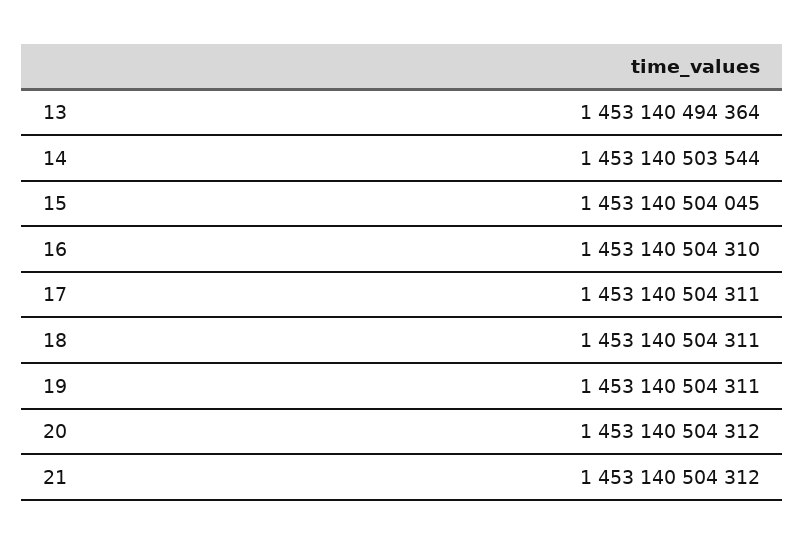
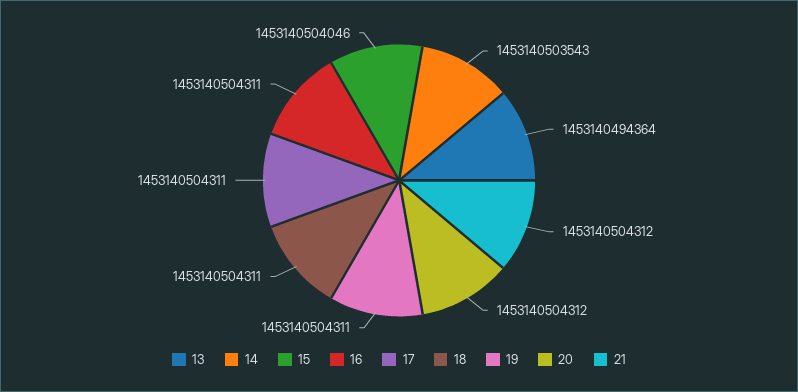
  {
    "13": 1453140494364,
-   "14": 1453140503544,
+   "14": 1453140503543,
-   "15": 1453140504045,
+   "15": 1453140504046,
-   "16": 1453140504310,
+   "16": 1453140504311,
    "17": 1453140504311,
    "18": 1453140504311,
    "19": 1453140504311,
    "20": 1453140504312,
    "21": 1453140504312
  }

